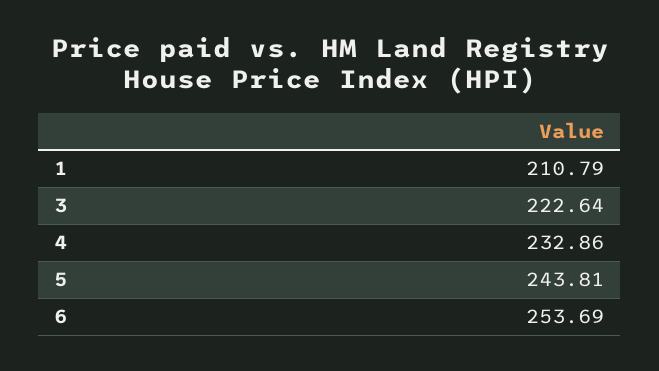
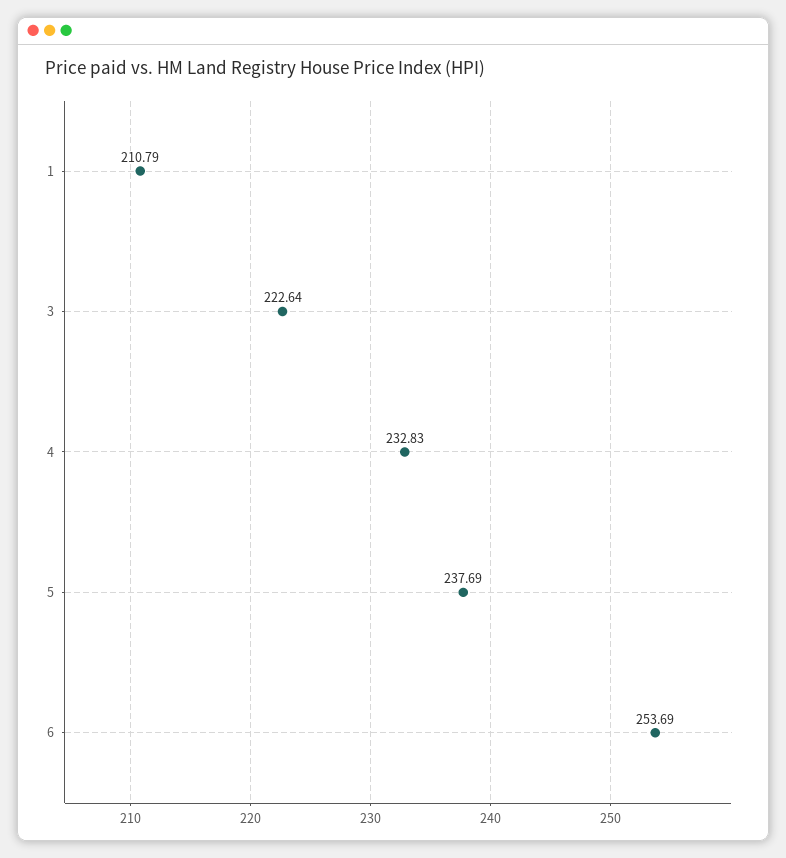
  {
    "1": 210.79,
    "3": 222.64,
-   "4": 232.86,
+   "4": 232.83,
-   "5": 243.81,
+   "5": 237.69,
    "6": 253.69
  }

